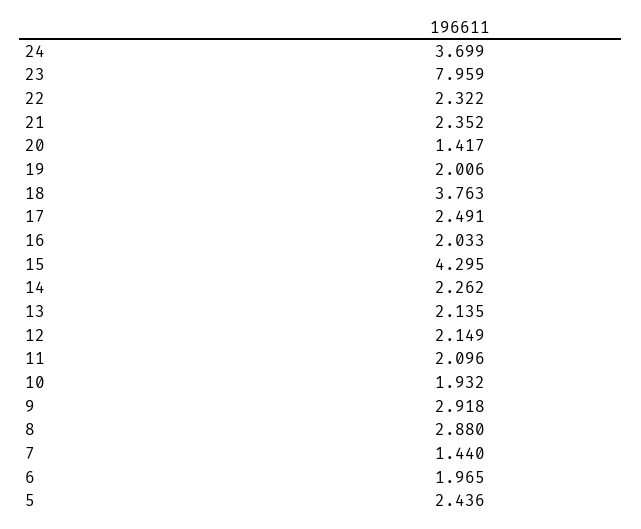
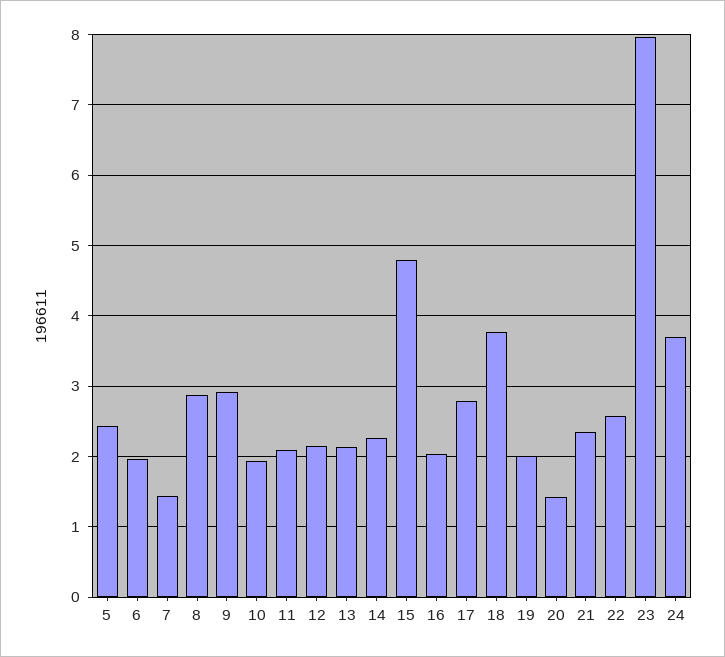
  {
    "24": 3.699,
    "23": 7.959,
-   "22": 2.322,
+   "22": 2.6,
    "21": 2.352,
    "20": 1.417,
    "19": 2.006,
    "18": 3.763,
-   "17": 2.491,
+   "17": 2.8,
    "16": 2.033,
-   "15": 4.295,
+   "15": 4.8,
    "14": 2.262,
    "13": 2.135,
    "12": 2.149,
    "11": 2.096,
    "10": 1.932,
    "9": 2.918,
    "8": 2.88,
    "7": 1.44,
    "6": 1.965,
    "5": 2.436
  }

